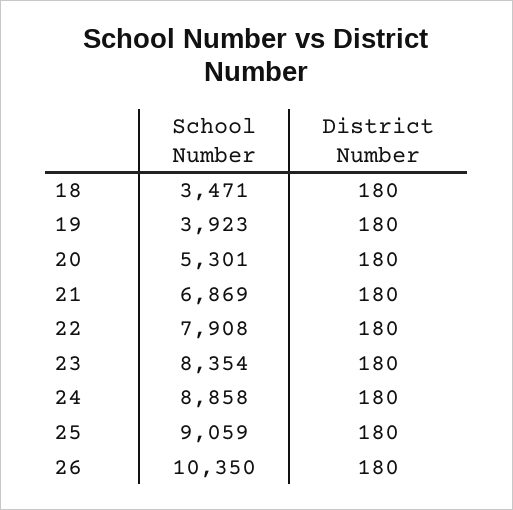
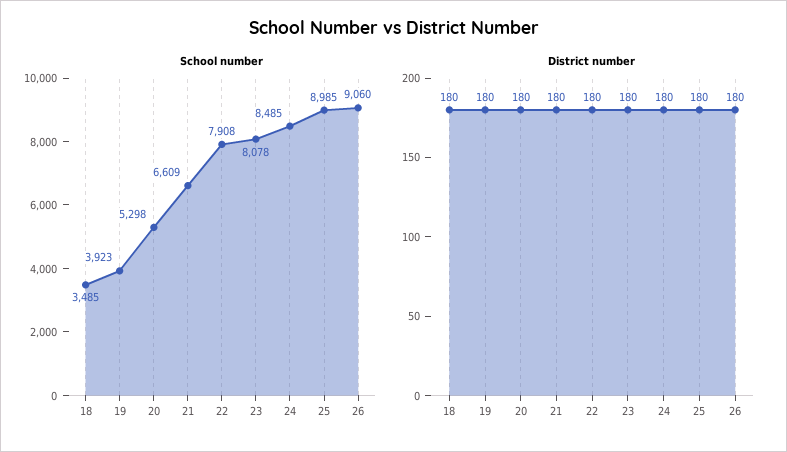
  {
    "School Number": {
-     "18": 3471,
+     "18": 3485,
      "19": 3923,
-     "20": 5301,
+     "20": 5298,
-     "21": 6869,
+     "21": 6609,
      "22": 7908,
-     "23": 8354,
+     "23": 8078,
-     "24": 8858,
+     "24": 8485,
-     "25": 9059,
+     "25": 8985,
-     "26": 10350
+     "26": 9060
    },
    "District Number": {
      "18": 180,
      "19": 180,
      "20": 180,
      "21": 180,
      "22": 180,
      "23": 180,
      "24": 180,
      "25": 180,
      "26": 180
    }
  }

